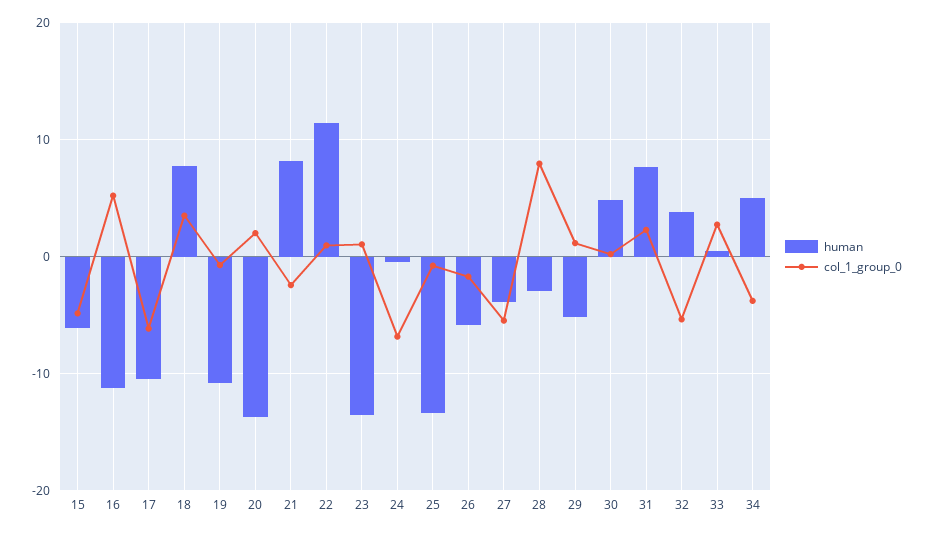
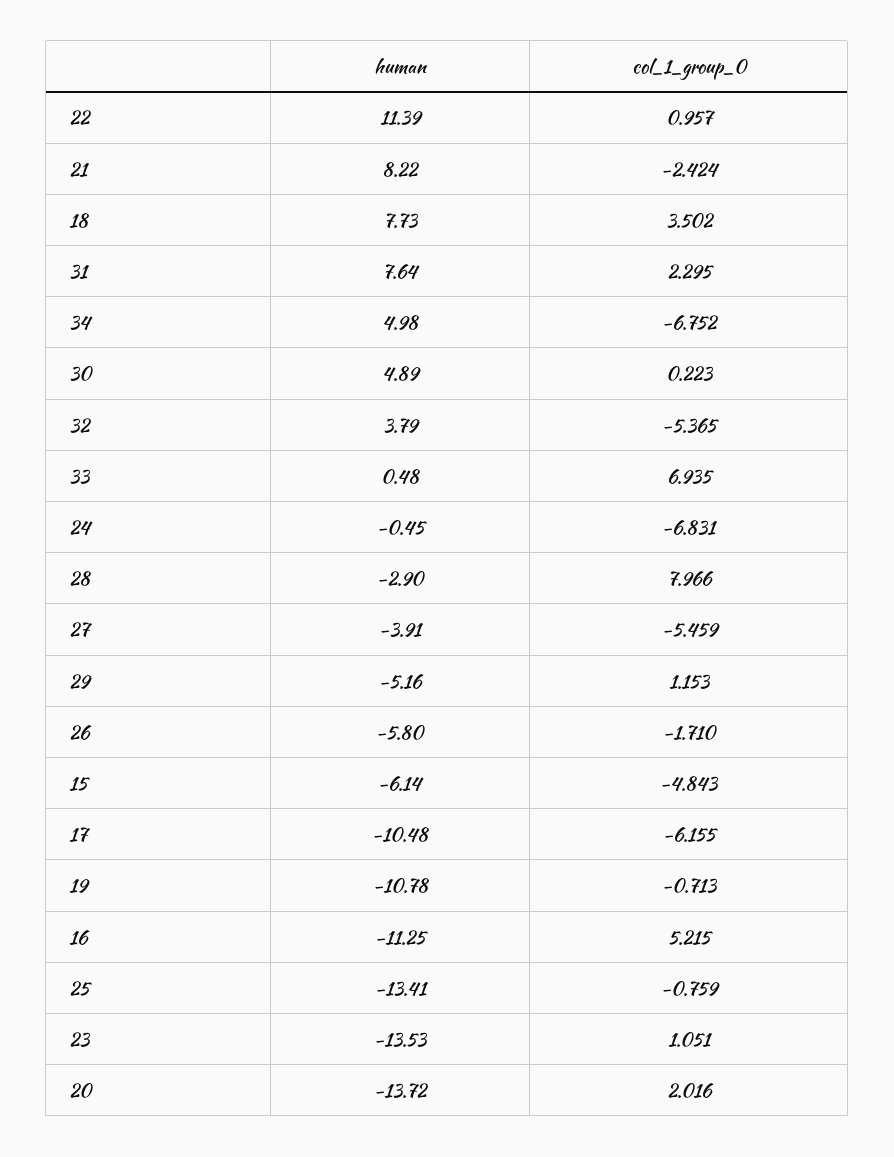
  {
    "human": {
      "15": -6.14,
      "16": -11.25,
      "17": -10.48,
      "18": 7.73,
      "19": -10.78,
      "20": -13.72,
      "21": 8.22,
      "22": 11.39,
      "23": -13.53,
      "24": -0.45,
      "25": -13.41,
      "26": -5.8,
      "27": -3.91,
      "28": -2.9,
      "29": -5.16,
      "30": 4.89,
      "31": 7.64,
      "32": 3.79,
      "33": 0.48,
      "34": 4.98
    },
    "col_1_group_0": {
      "15": -4.843,
      "16": 5.215,
      "17": -6.155,
      "18": 3.502,
      "19": -0.713,
      "20": 2.016,
      "21": -2.424,
      "22": 0.957,
      "23": 1.051,
      "24": -6.831,
      "25": -0.759,
      "26": -1.71,
      "27": -5.459,
      "28": 7.966,
      "29": 1.153,
      "30": 0.223,
      "31": 2.295,
      "32": -5.365,
-     "33": 3,
+     "33": 6.935,
-     "34": -4
+     "34": -6.752
    }
  }

